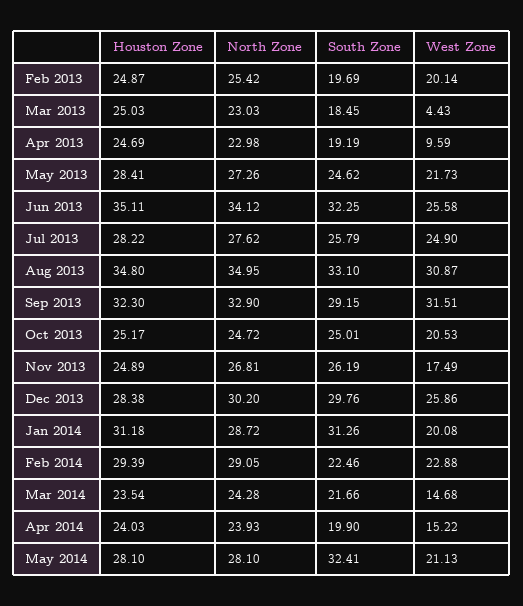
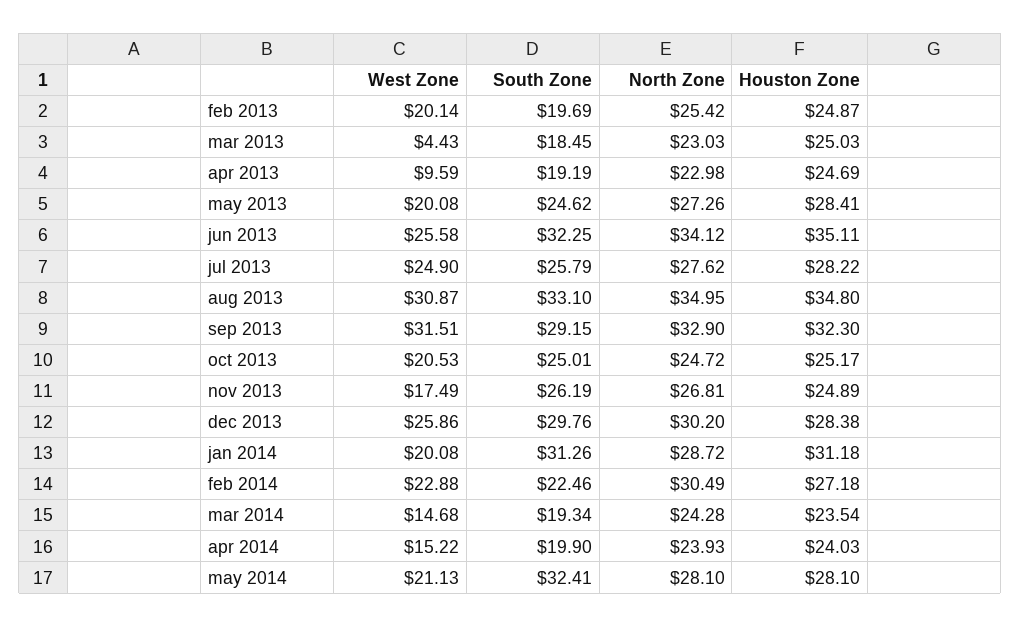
  {
    "Houston Zone": {
      "Feb 2013": 24.87,
      "Mar 2013": 25.03,
      "Apr 2013": 24.69,
      "May 2013": 28.41,
      "Jun 2013": 35.11,
      "Jul 2013": 28.22,
      "Aug 2013": 34.8,
      "Sep 2013": 32.3,
      "Oct 2013": 25.17,
      "Nov 2013": 24.89,
      "Dec 2013": 28.38,
      "Jan 2014": 31.18,
-     "Feb 2014": 29.39,
+     "Feb 2014": 27.18,
      "Mar 2014": 23.54,
      "Apr 2014": 24.03,
      "May 2014": 28.1
    },
    "North Zone": {
      "Feb 2013": 25.42,
      "Mar 2013": 23.03,
      "Apr 2013": 22.98,
      "May 2013": 27.26,
      "Jun 2013": 34.12,
      "Jul 2013": 27.62,
      "Aug 2013": 34.95,
      "Sep 2013": 32.9,
      "Oct 2013": 24.72,
      "Nov 2013": 26.81,
      "Dec 2013": 30.2,
      "Jan 2014": 28.72,
-     "Feb 2014": 29.05,
+     "Feb 2014": 30.49,
      "Mar 2014": 24.28,
      "Apr 2014": 23.93,
      "May 2014": 28.1
    },
    "South Zone": {
      "Feb 2013": 19.69,
      "Mar 2013": 18.45,
      "Apr 2013": 19.19,
      "May 2013": 24.62,
      "Jun 2013": 32.25,
      "Jul 2013": 25.79,
      "Aug 2013": 33.1,
      "Sep 2013": 29.15,
      "Oct 2013": 25.01,
      "Nov 2013": 26.19,
      "Dec 2013": 29.76,
      "Jan 2014": 31.26,
      "Feb 2014": 22.46,
-     "Mar 2014": 21.66,
+     "Mar 2014": 19.34,
      "Apr 2014": 19.9,
      "May 2014": 32.41
    },
    "West Zone": {
      "Feb 2013": 20.14,
      "Mar 2013": 4.43,
      "Apr 2013": 9.59,
-     "May 2013": 21.73,
+     "May 2013": 20.08,
      "Jun 2013": 25.58,
      "Jul 2013": 24.9,
      "Aug 2013": 30.87,
      "Sep 2013": 31.51,
      "Oct 2013": 20.53,
      "Nov 2013": 17.49,
      "Dec 2013": 25.86,
      "Jan 2014": 20.08,
      "Feb 2014": 22.88,
      "Mar 2014": 14.68,
      "Apr 2014": 15.22,
      "May 2014": 21.13
    }
  }

